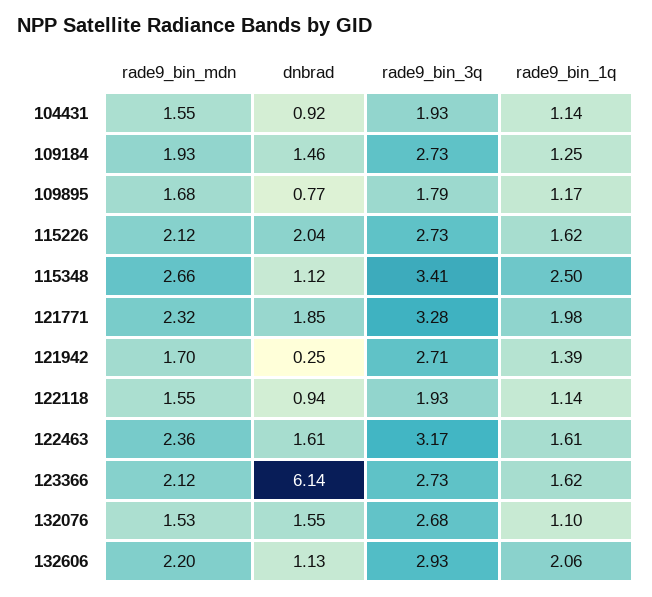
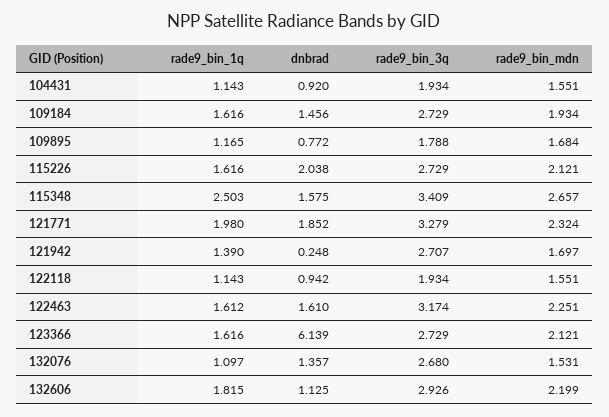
  {
    "rade9_bin_mdn": {
      "104431": 1.551,
      "109184": 1.934,
      "109895": 1.684,
      "115226": 2.121,
      "115348": 2.657,
      "121771": 2.324,
      "121942": 1.697,
      "122118": 1.551,
-     "122463": 2.36,
+     "122463": 2.251,
      "123366": 2.121,
      "132076": 1.531,
      "132606": 2.199
    },
    "dnbrad": {
      "104431": 0.92,
      "109184": 1.456,
      "109895": 0.772,
      "115226": 2.038,
-     "115348": 1.12,
+     "115348": 1.575,
      "121771": 1.852,
      "121942": 0.248,
      "122118": 0.942,
      "122463": 1.61,
      "123366": 6.139,
-     "132076": 1.55,
+     "132076": 1.357,
      "132606": 1.125
    },
    "rade9_bin_3q": {
      "104431": 1.934,
      "109184": 2.729,
      "109895": 1.788,
      "115226": 2.729,
      "115348": 3.409,
      "121771": 3.279,
      "121942": 2.707,
      "122118": 1.934,
      "122463": 3.174,
      "123366": 2.729,
      "132076": 2.68,
      "132606": 2.926
    },
    "rade9_bin_1q": {
      "104431": 1.143,
-     "109184": 1.25,
+     "109184": 1.616,
      "109895": 1.165,
      "115226": 1.616,
      "115348": 2.503,
      "121771": 1.98,
      "121942": 1.39,
      "122118": 1.143,
      "122463": 1.612,
      "123366": 1.616,
      "132076": 1.097,
-     "132606": 2.06
+     "132606": 1.815
    }
  }

